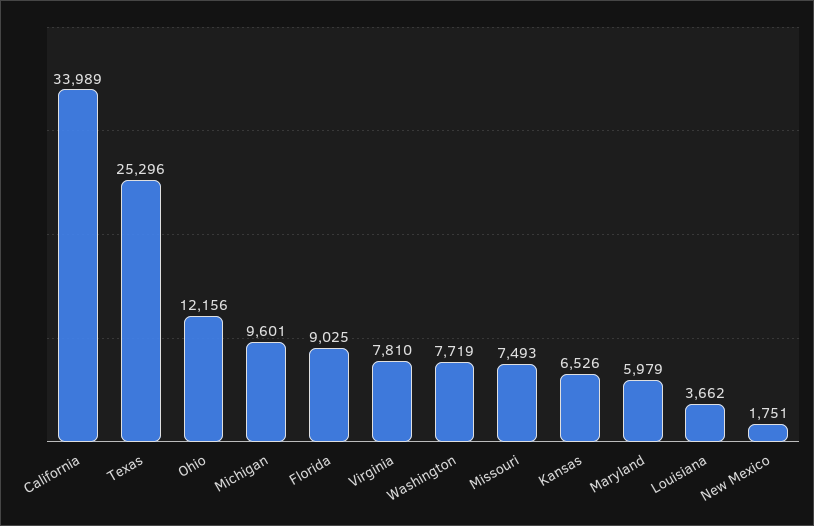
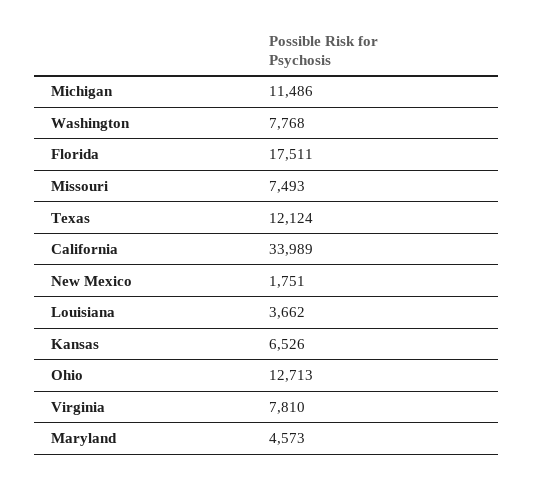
  {
    "California": 33989,
-   "Texas": 25296,
+   "Texas": 12124,
-   "Ohio": 12156,
+   "Ohio": 12713,
-   "Michigan": 9601,
+   "Michigan": 11486,
-   "Florida": 9025,
+   "Florida": 17511,
    "Virginia": 7810,
-   "Washington": 7719,
+   "Washington": 7768,
    "Missouri": 7493,
    "Kansas": 6526,
-   "Maryland": 5979,
+   "Maryland": 4573,
    "Louisiana": 3662,
    "New Mexico": 1751
  }

